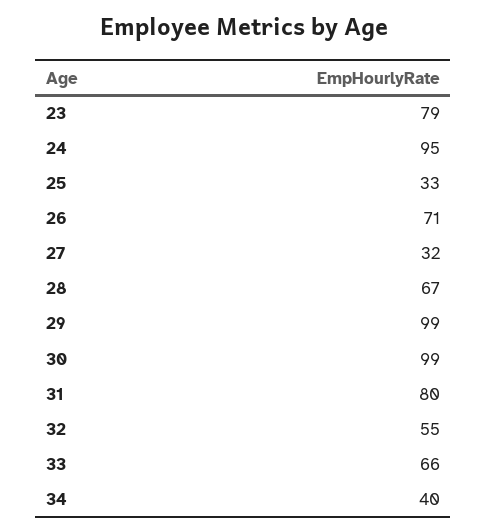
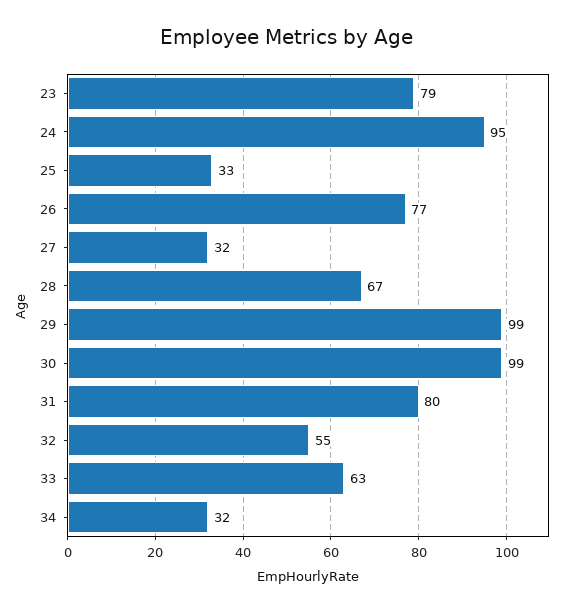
  {
    "23": 79,
    "24": 95,
    "25": 33,
-   "26": 71,
+   "26": 77,
    "27": 32,
    "28": 67,
    "29": 99,
    "30": 99,
    "31": 80,
    "32": 55,
-   "33": 66,
+   "33": 63,
-   "34": 40
+   "34": 32
  }

